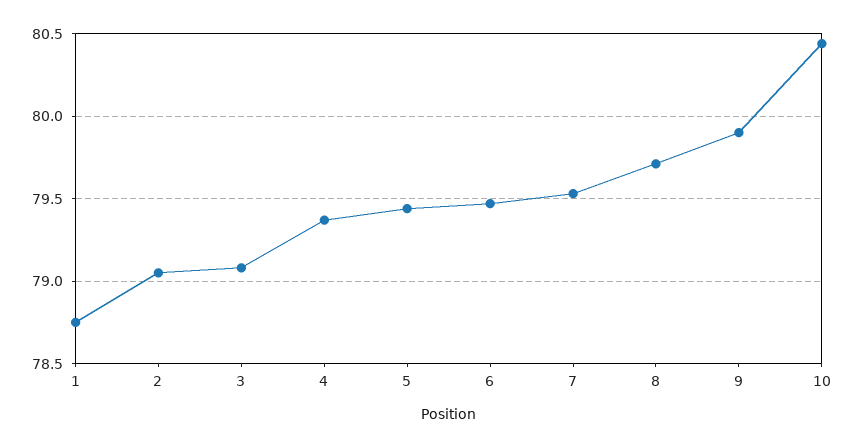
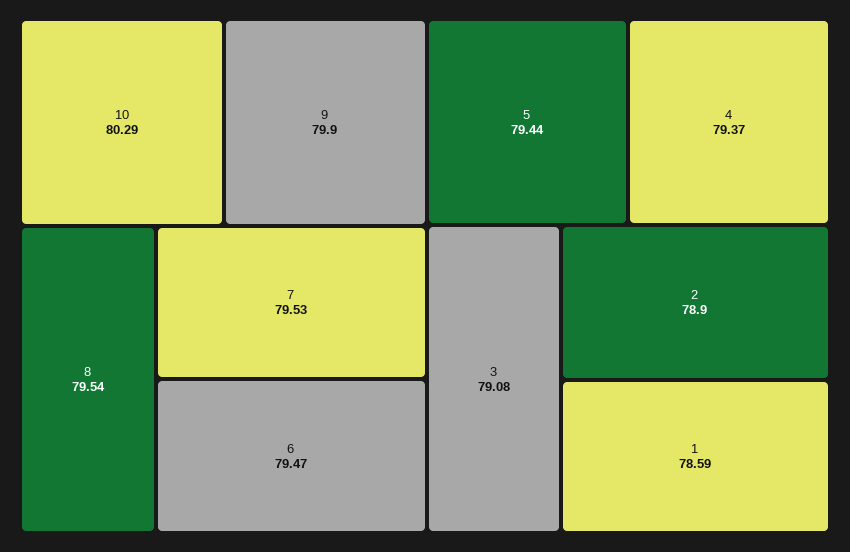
  {
-   "1": 78.75,
+   "1": 78.59,
-   "2": 79.05,
+   "2": 78.9,
    "3": 79.08,
    "4": 79.37,
    "5": 79.44,
    "6": 79.47,
    "7": 79.53,
-   "8": 79.7,
+   "8": 79.54,
    "9": 79.9,
-   "10": 80.45
+   "10": 80.29
  }

